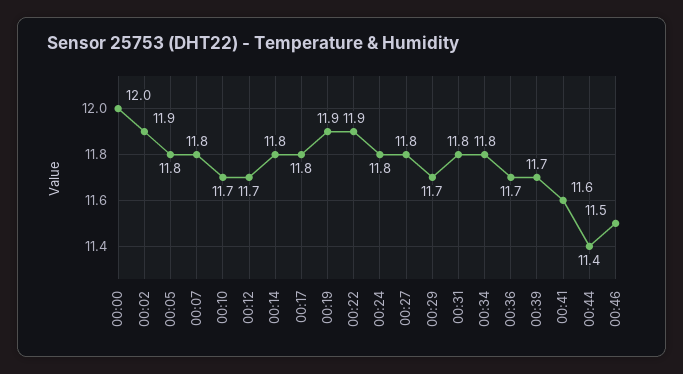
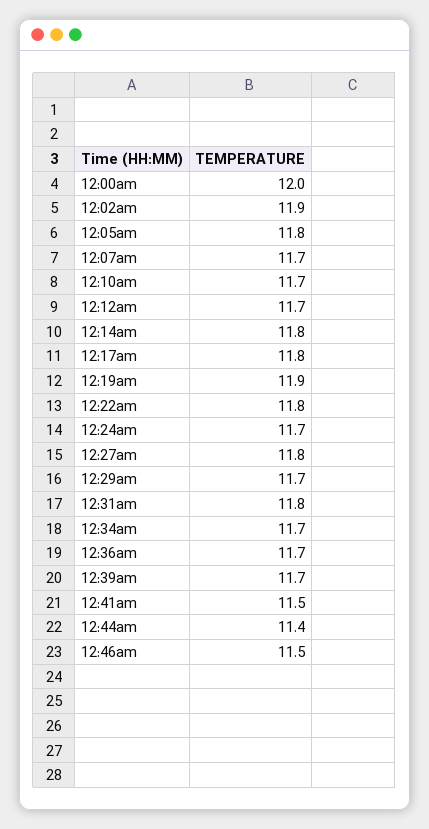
  {
    "00:00": 12,
    "00:02": 11.9,
    "00:05": 11.8,
-   "00:07": 11.8,
+   "00:07": 11.7,
    "00:10": 11.7,
    "00:12": 11.7,
    "00:14": 11.8,
    "00:17": 11.8,
    "00:19": 11.9,
-   "00:22": 11.9,
+   "00:22": 11.8,
-   "00:24": 11.8,
+   "00:24": 11.7,
    "00:27": 11.8,
    "00:29": 11.7,
    "00:31": 11.8,
-   "00:34": 11.8,
+   "00:34": 11.7,
    "00:36": 11.7,
    "00:39": 11.7,
-   "00:41": 11.6,
+   "00:41": 11.5,
    "00:44": 11.4,
    "00:46": 11.5
  }

